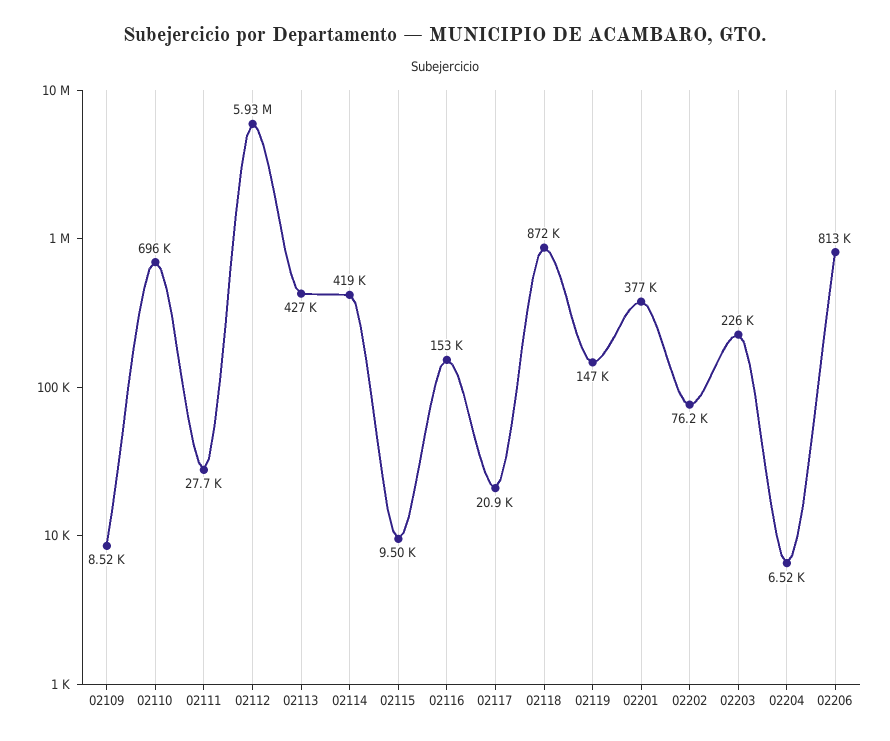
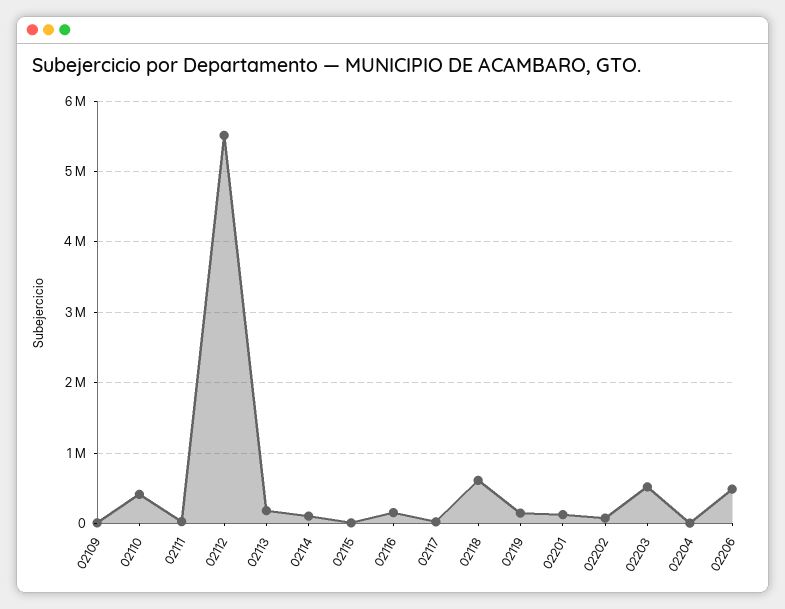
  {
    "02109": 8520,
-   "02110": 696000,
+   "02110": 400000,
    "02111": 27700,
-   "02112": 5930000,
+   "02112": 5500000,
-   "02113": 427000,
+   "02113": 200000,
-   "02114": 419000,
+   "02114": 100000,
    "02115": 9500,
    "02116": 153000,
    "02117": 20900,
-   "02118": 872000,
+   "02118": 600000,
    "02119": 147000,
-   "02201": 377000,
+   "02201": 100000,
    "02202": 76200,
-   "02203": 226000,
+   "02203": 500000,
    "02204": 6520,
-   "02206": 813000
+   "02206": 500000
  }

